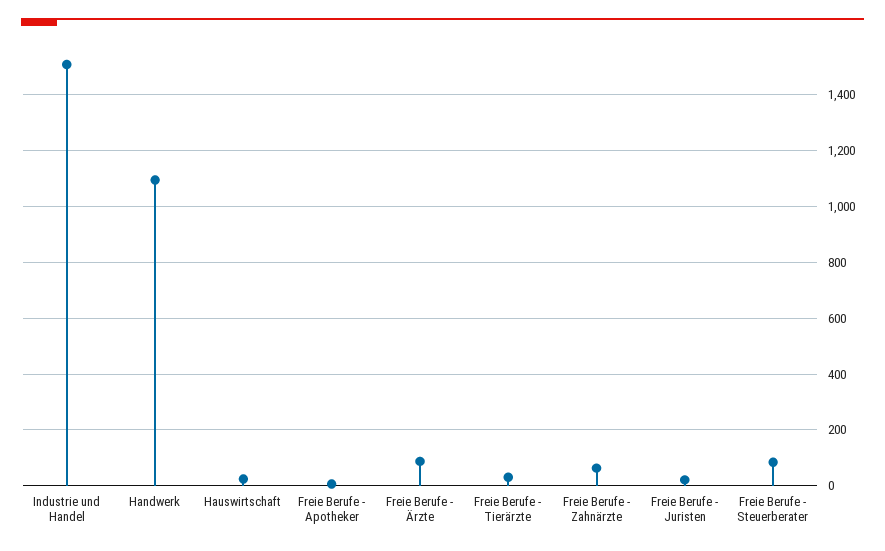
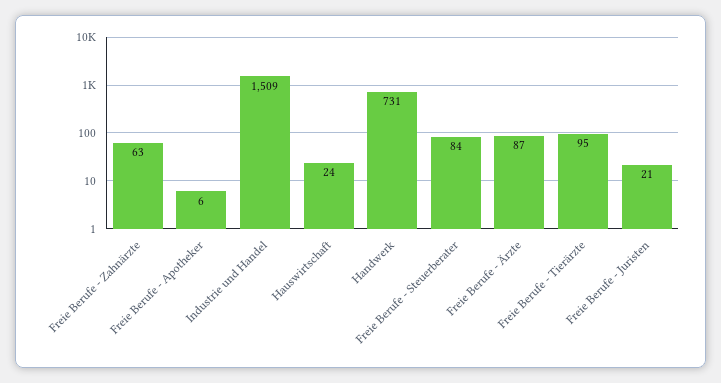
  {
    "Industrie und Handel": 1509,
-   "Handwerk": 1100,
+   "Handwerk": 731,
    "Hauswirtschaft": 24,
    "Freie Berufe - Apotheker": 6,
    "Freie Berufe - Ärzte": 87,
-   "Freie Berufe - Tierärzte": 25,
+   "Freie Berufe - Tierärzte": 95,
    "Freie Berufe - Zahnärzte": 63,
    "Freie Berufe - Juristen": 21,
    "Freie Berufe - Steuerberater": 84
  }

